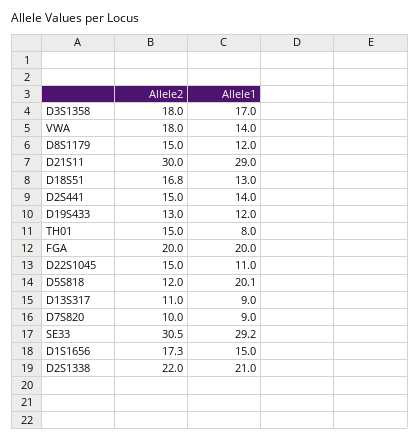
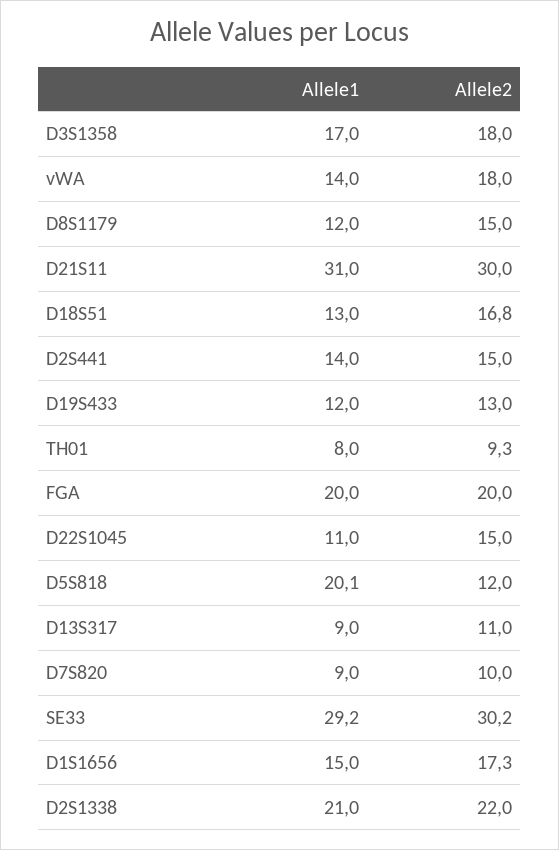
  {
    "Allele2": {
      "D3S1358": 18,
      "VWA": 18,
      "D8S1179": 15,
      "D21S11": 30,
      "D18S51": 16.8,
      "D2S441": 15,
      "D19S433": 13,
-     "TH01": 15,
+     "TH01": 9.3,
      "FGA": 20,
      "D22S1045": 15,
      "D5S818": 12,
      "D13S317": 11,
      "D7S820": 10,
-     "SE33": 30.5,
+     "SE33": 30.2,
      "D1S1656": 17.3,
      "D2S1338": 22
    },
    "Allele1": {
      "D3S1358": 17,
      "VWA": 14,
      "D8S1179": 12,
-     "D21S11": 29,
+     "D21S11": 31,
      "D18S51": 13,
      "D2S441": 14,
      "D19S433": 12,
      "TH01": 8,
      "FGA": 20,
      "D22S1045": 11,
      "D5S818": 20.1,
      "D13S317": 9,
      "D7S820": 9,
      "SE33": 29.2,
      "D1S1656": 15,
      "D2S1338": 21
    }
  }

